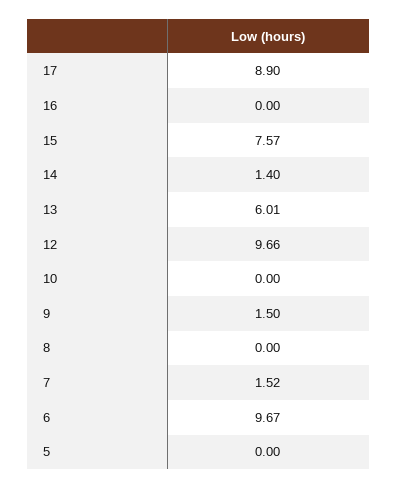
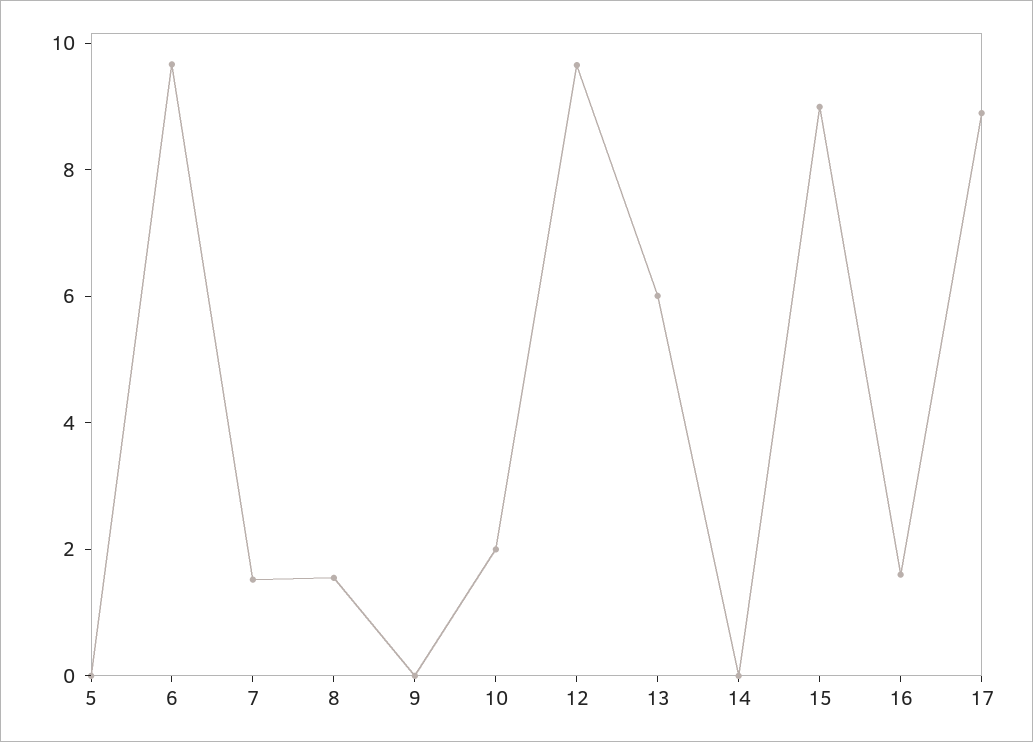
  {
    "17": 8.9,
-   "16": 0,
+   "16": 1.5,
-   "15": 7.57,
+   "15": 9,
-   "14": 1.4,
+   "14": 0,
    "13": 6.01,
    "12": 9.66,
-   "10": 0,
+   "10": 2,
-   "9": 1.5,
+   "9": 0,
-   "8": 0,
+   "8": 1.5,
    "7": 1.52,
    "6": 9.67,
    "5": 0
  }

